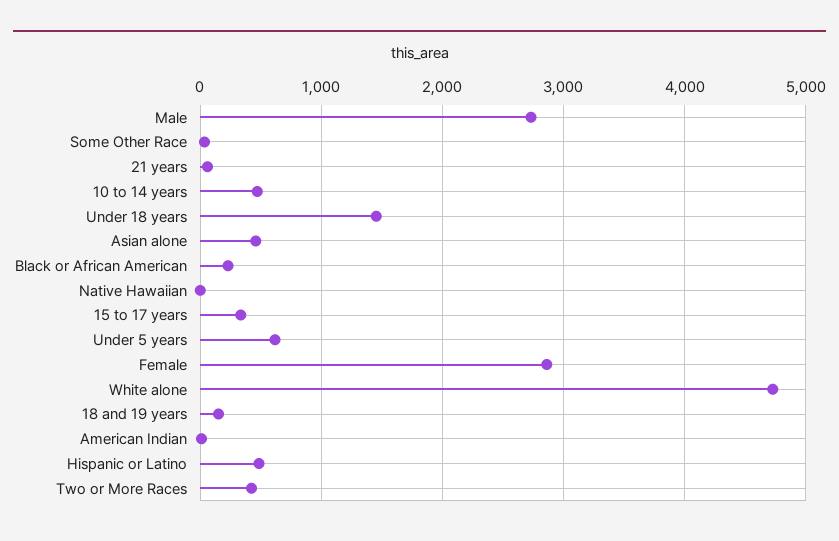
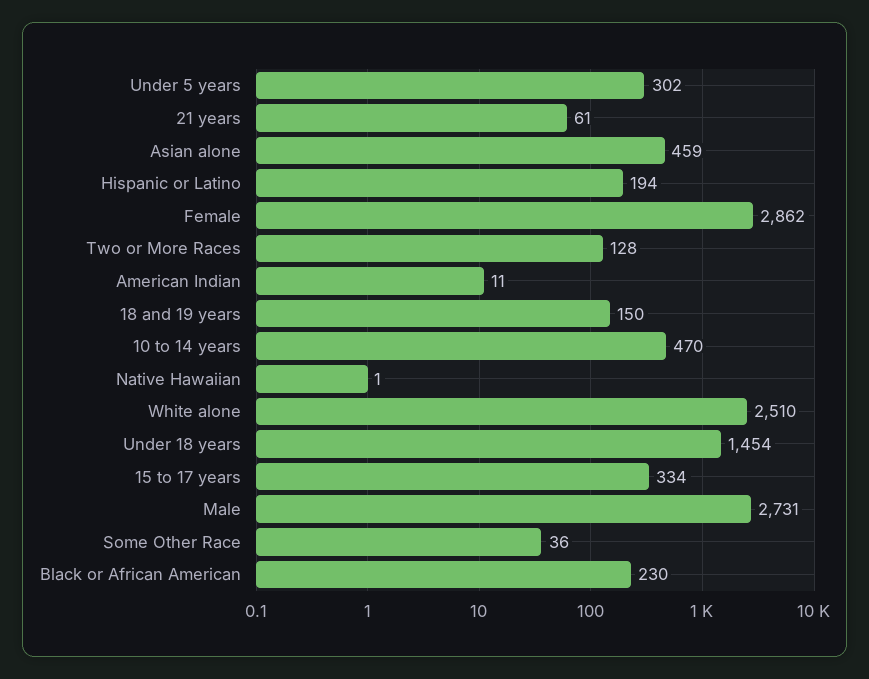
  {
    "Male": 2731,
    "Some Other Race": 36,
    "21 years": 61,
    "10 to 14 years": 470,
    "Under 18 years": 1454,
    "Asian alone": 459,
    "Black or African American": 230,
    "Native Hawaiian": 1,
    "15 to 17 years": 334,
-   "Under 5 years": 600,
+   "Under 5 years": 302,
    "Female": 2862,
-   "White alone": 4700,
+   "White alone": 2510,
    "18 and 19 years": 150,
    "American Indian": 11,
-   "Hispanic or Latino": 500,
+   "Hispanic or Latino": 194,
-   "Two or More Races": 400
+   "Two or More Races": 128
  }

